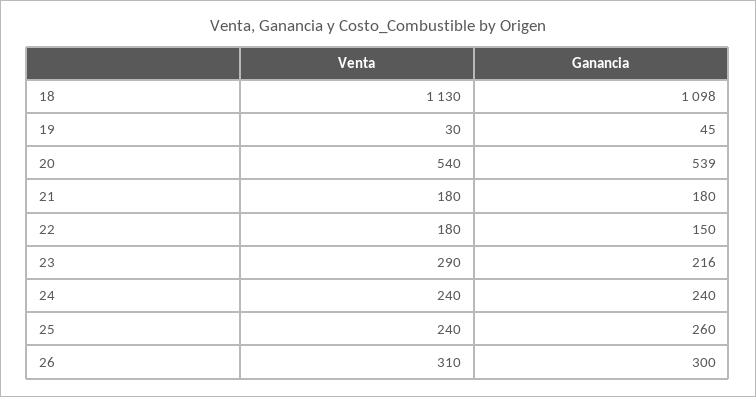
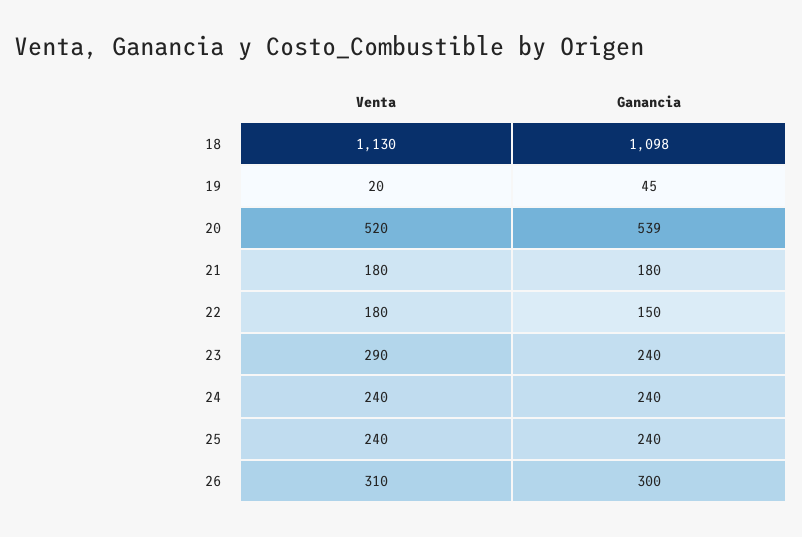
  {
    "Venta": {
      "18": 1130,
-     "19": 30,
+     "19": 20,
-     "20": 540,
+     "20": 520,
      "21": 180,
      "22": 180,
      "23": 290,
      "24": 240,
      "25": 240,
      "26": 310
    },
    "Ganancia": {
      "18": 1098,
      "19": 45,
      "20": 539,
      "21": 180,
      "22": 150,
-     "23": 216,
+     "23": 240,
      "24": 240,
-     "25": 260,
+     "25": 240,
      "26": 300
    }
  }

